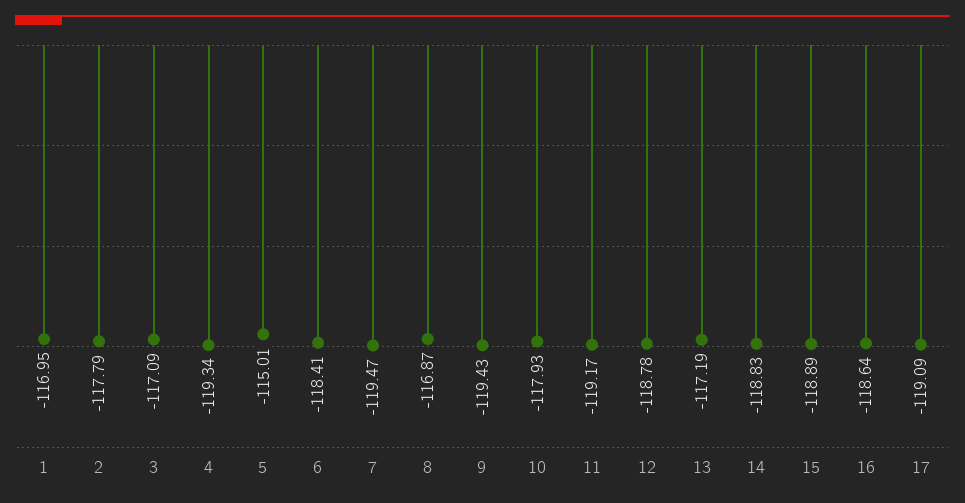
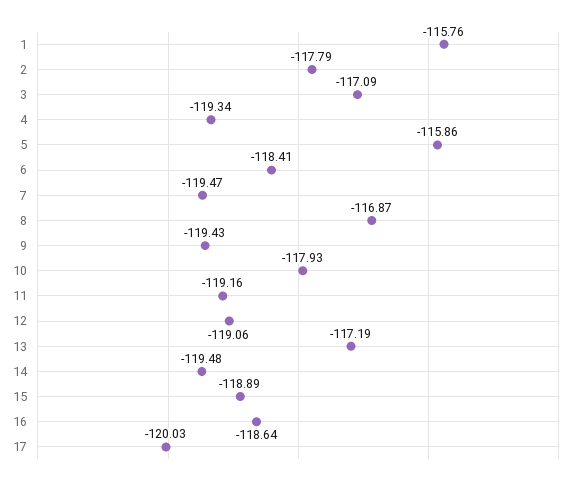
  {
-   "1": -116.95,
+   "1": -115.76,
    "2": -117.79,
    "3": -117.09,
    "4": -119.34,
-   "5": -115.01,
+   "5": -115.86,
    "6": -118.41,
    "7": -119.47,
    "8": -116.87,
    "9": -119.43,
    "10": -117.93,
-   "11": -119.17,
+   "11": -119.16,
-   "12": -118.78,
+   "12": -119.06,
    "13": -117.19,
-   "14": -118.83,
+   "14": -119.48,
    "15": -118.89,
    "16": -118.64,
-   "17": -119.09
+   "17": -120.03
  }

